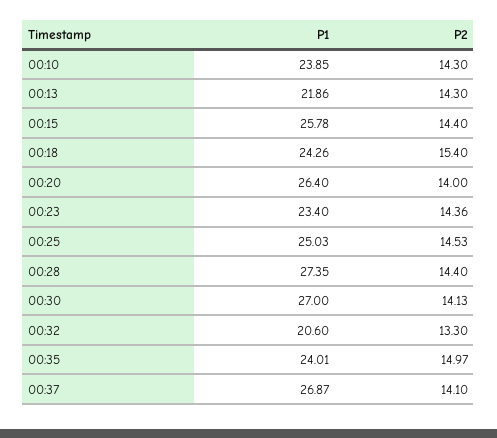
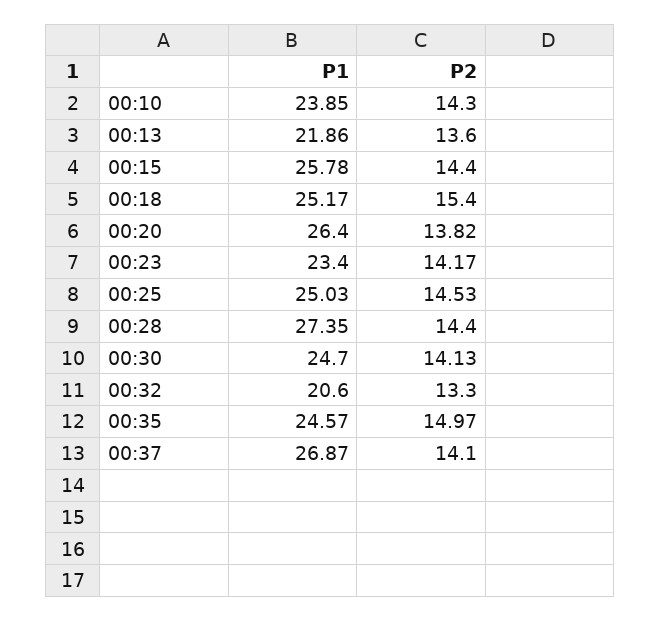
  {
    "P1": {
      "00:10": 23.85,
      "00:13": 21.86,
      "00:15": 25.78,
-     "00:18": 24.26,
+     "00:18": 25.17,
      "00:20": 26.4,
      "00:23": 23.4,
      "00:25": 25.03,
      "00:28": 27.35,
-     "00:30": 27,
+     "00:30": 24.7,
      "00:32": 20.6,
-     "00:35": 24.01,
+     "00:35": 24.57,
      "00:37": 26.87
    },
    "P2": {
      "00:10": 14.3,
-     "00:13": 14.3,
+     "00:13": 13.6,
      "00:15": 14.4,
      "00:18": 15.4,
-     "00:20": 14,
+     "00:20": 13.82,
-     "00:23": 14.36,
+     "00:23": 14.17,
      "00:25": 14.53,
      "00:28": 14.4,
      "00:30": 14.13,
      "00:32": 13.3,
      "00:35": 14.97,
      "00:37": 14.1
    }
  }

